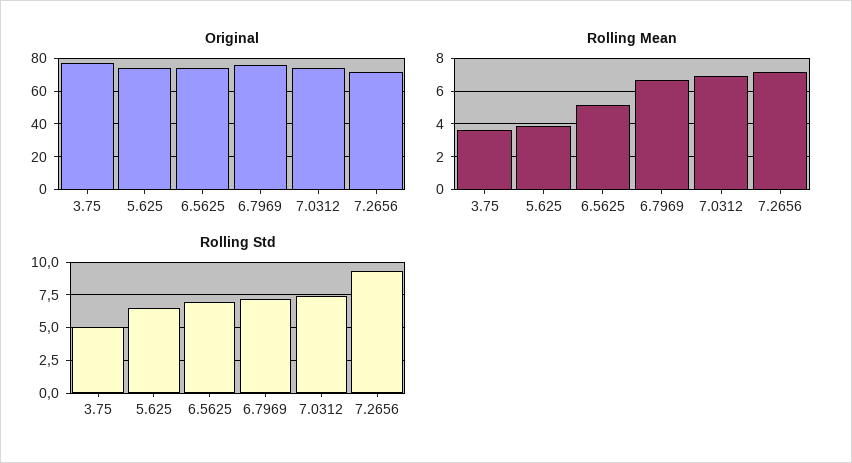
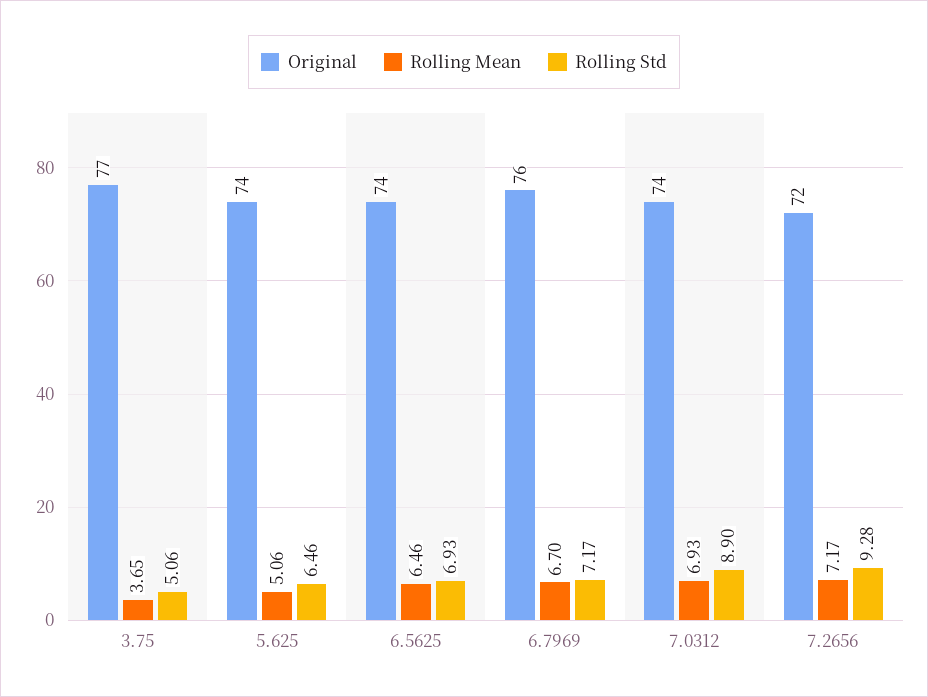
  {
    "Original": {
      "3.75": 77,
      "5.625": 74,
      "6.5625": 74,
      "6.7969": 76,
      "7.0312": 74,
      "7.2656": 72
    },
    "Rolling Mean": {
      "3.75": 3.65,
-     "5.625": 4,
+     "5.625": 5.06,
-     "6.5625": 5,
+     "6.5625": 6.46,
      "6.7969": 6.7,
      "7.0312": 6.93,
      "7.2656": 7.17
    },
    "Rolling Std": {
      "3.75": 5.06,
      "5.625": 6.46,
      "6.5625": 6.93,
      "6.7969": 7.17,
-     "7.0312": 7.5,
+     "7.0312": 8.9,
      "7.2656": 9.28
    }
  }

